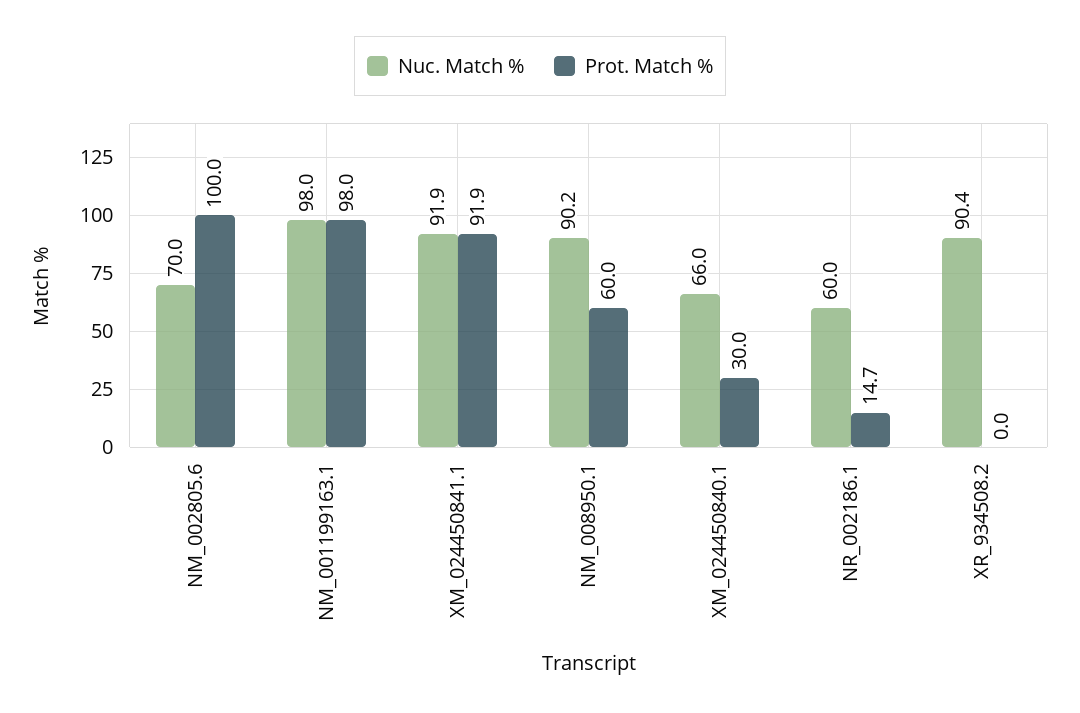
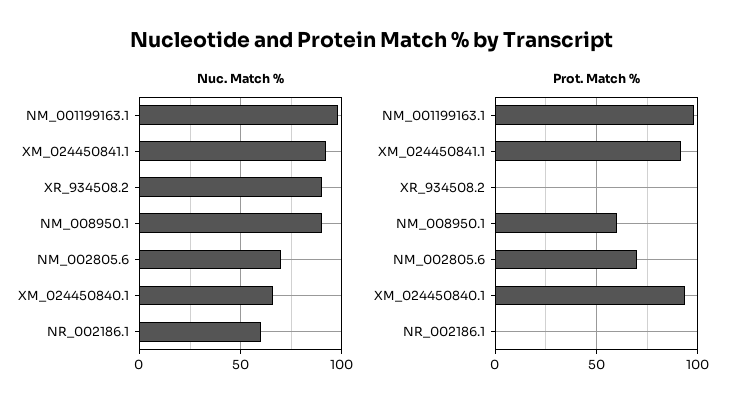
  {
    "Nuc. Match %": {
      "NM_002805.6": 70,
      "NM_001199163.1": 98,
      "XM_024450841.1": 91.9,
      "NM_008950.1": 90.2,
      "XM_024450840.1": 66,
      "NR_002186.1": 60,
      "XR_934508.2": 90.4
    },
    "Prot. Match %": {
-     "NM_002805.6": 100,
+     "NM_002805.6": 70,
      "NM_001199163.1": 98,
      "XM_024450841.1": 91.9,
      "NM_008950.1": 60,
-     "XM_024450840.1": 30,
+     "XM_024450840.1": 95,
-     "NR_002186.1": 14.7,
+     "NR_002186.1": 0,
      "XR_934508.2": 0
    }
  }

